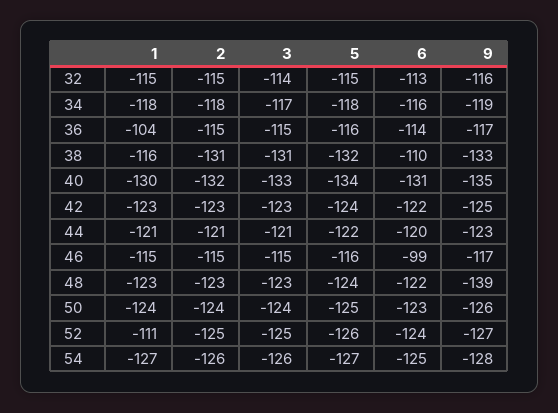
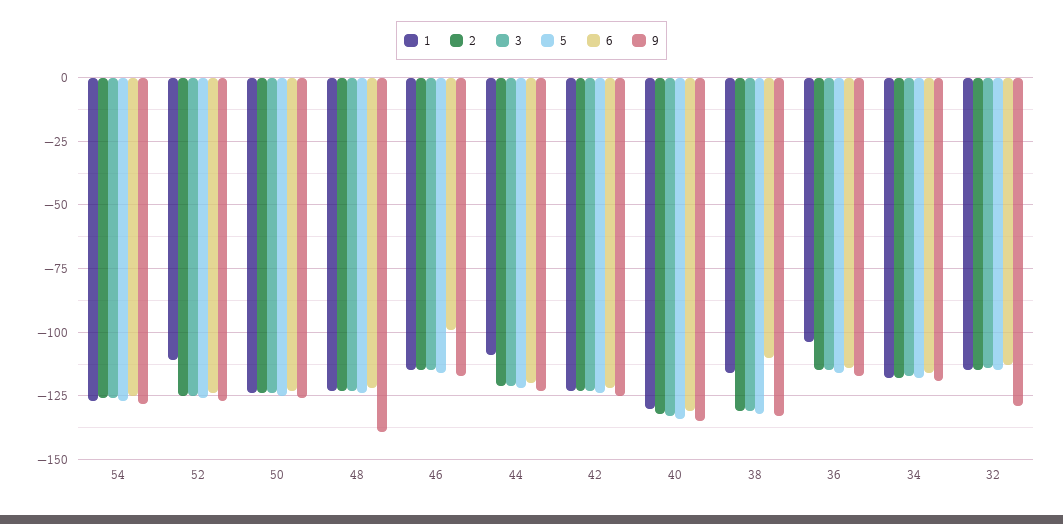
  {
    "1": {
      "32": -115,
      "34": -118,
      "36": -104,
      "38": -116,
      "40": -130,
      "42": -123,
-     "44": -121,
+     "44": -110,
      "46": -115,
      "48": -123,
      "50": -124,
      "52": -111,
      "54": -127
    },
    "2": {
      "32": -115,
      "34": -118,
      "36": -115,
      "38": -131,
      "40": -132,
      "42": -123,
      "44": -121,
      "46": -115,
      "48": -123,
      "50": -124,
      "52": -125,
      "54": -126
    },
    "3": {
      "32": -114,
      "34": -117,
      "36": -115,
      "38": -131,
      "40": -133,
      "42": -123,
      "44": -121,
      "46": -115,
      "48": -123,
      "50": -124,
      "52": -125,
      "54": -126
    },
    "5": {
      "32": -115,
      "34": -118,
      "36": -116,
      "38": -132,
      "40": -134,
      "42": -124,
      "44": -122,
      "46": -116,
      "48": -124,
      "50": -125,
      "52": -126,
      "54": -127
    },
    "6": {
      "32": -113,
      "34": -116,
      "36": -114,
      "38": -110,
      "40": -131,
      "42": -122,
      "44": -120,
      "46": -99,
      "48": -122,
      "50": -123,
      "52": -124,
      "54": -125
    },
    "9": {
-     "32": -116,
+     "32": -130,
      "34": -119,
      "36": -117,
      "38": -133,
      "40": -135,
      "42": -125,
      "44": -123,
      "46": -117,
      "48": -139,
      "50": -126,
      "52": -127,
      "54": -128
    }
  }

